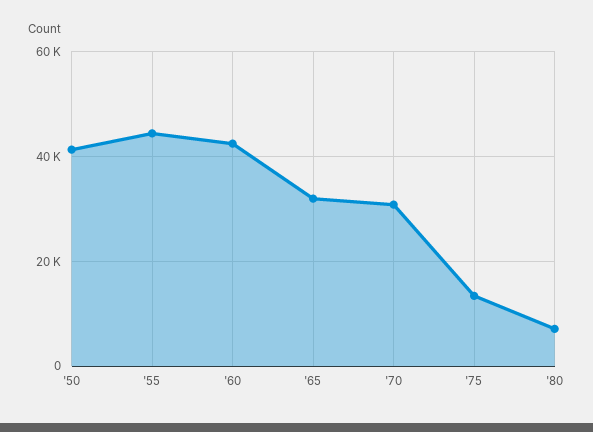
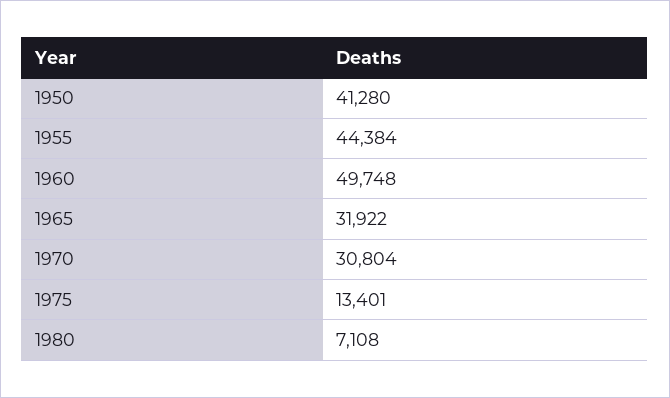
  {
    "'50": 41280,
    "'55": 44384,
-   "'60": 42000,
+   "'60": 49748,
    "'65": 31922,
    "'70": 30804,
    "'75": 13401,
    "'80": 7108
  }

